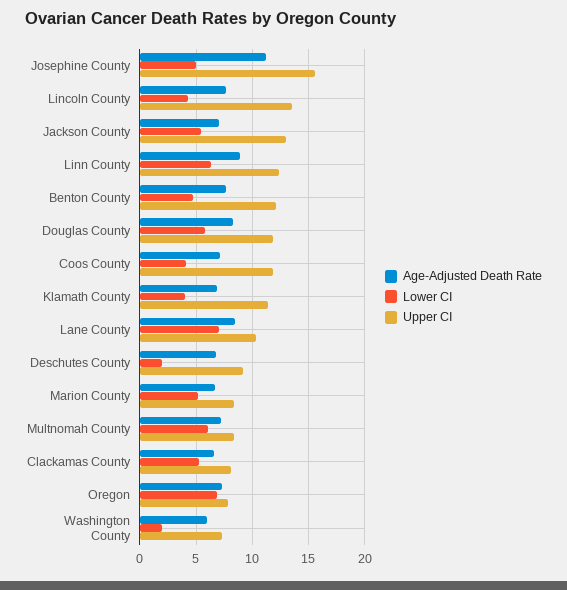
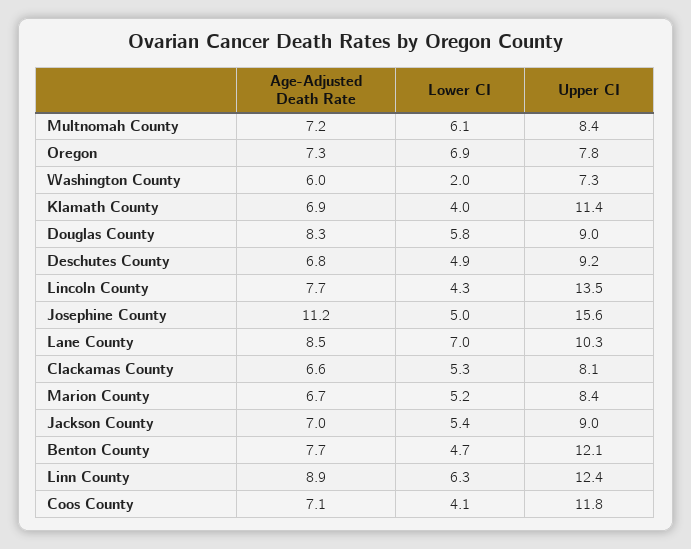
  {
    "Age-Adjusted Death Rate": {
      "Josephine County": 11.2,
      "Lincoln County": 7.7,
      "Jackson County": 7,
      "Linn County": 8.9,
      "Benton County": 7.7,
      "Douglas County": 8.3,
      "Coos County": 7.1,
      "Klamath County": 6.9,
      "Lane County": 8.5,
      "Deschutes County": 6.8,
      "Marion County": 6.7,
      "Multnomah County": 7.2,
      "Clackamas County": 6.6,
      "Oregon": 7.3,
      "Washington County": 6
    },
    "Lower CI": {
      "Josephine County": 5,
      "Lincoln County": 4.3,
      "Jackson County": 5.4,
      "Linn County": 6.3,
      "Benton County": 4.7,
      "Douglas County": 5.8,
      "Coos County": 4.1,
      "Klamath County": 4,
      "Lane County": 7,
-     "Deschutes County": 2,
+     "Deschutes County": 4.9,
      "Marion County": 5.2,
      "Multnomah County": 6.1,
      "Clackamas County": 5.3,
      "Oregon": 6.9,
      "Washington County": 2
    },
    "Upper CI": {
      "Josephine County": 15.6,
      "Lincoln County": 13.5,
-     "Jackson County": 13,
+     "Jackson County": 9,
      "Linn County": 12.4,
      "Benton County": 12.1,
-     "Douglas County": 12,
+     "Douglas County": 9,
      "Coos County": 11.8,
      "Klamath County": 11.4,
      "Lane County": 10.3,
      "Deschutes County": 9.2,
      "Marion County": 8.4,
      "Multnomah County": 8.4,
      "Clackamas County": 8.1,
      "Oregon": 7.8,
      "Washington County": 7.3
    }
  }

